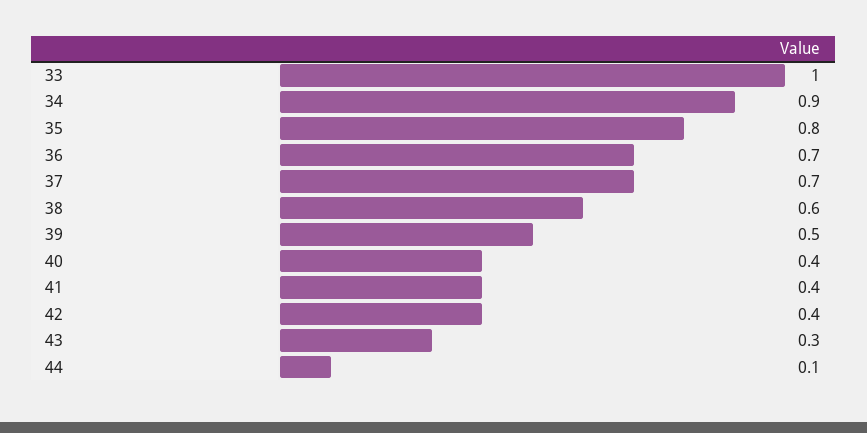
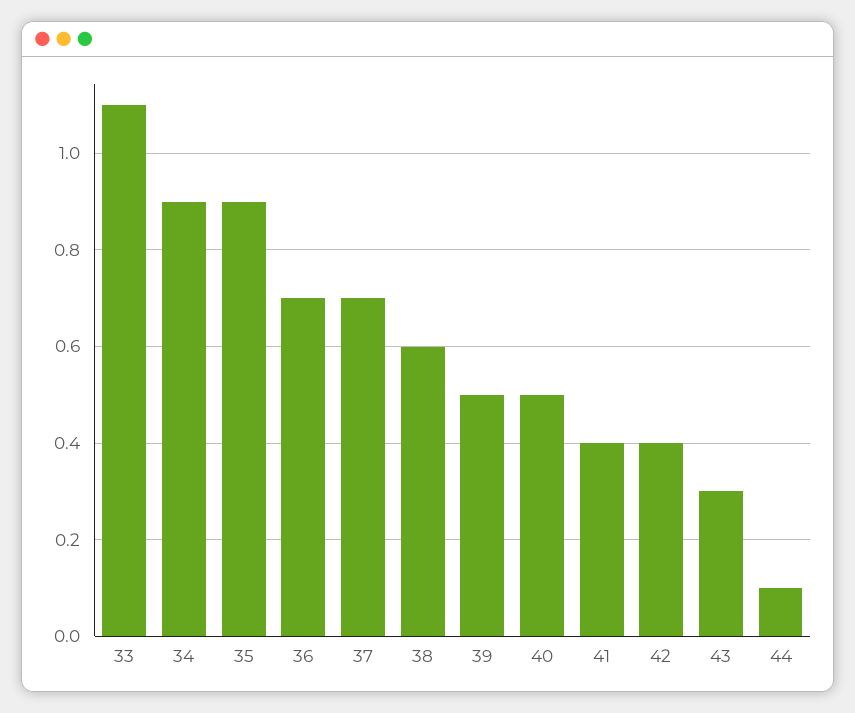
  {
-   "33": 1,
+   "33": 1.1,
    "34": 0.9,
-   "35": 0.8,
+   "35": 0.9,
    "36": 0.7,
    "37": 0.7,
    "38": 0.6,
    "39": 0.5,
-   "40": 0.4,
+   "40": 0.5,
    "41": 0.4,
    "42": 0.4,
    "43": 0.3,
    "44": 0.1
  }

